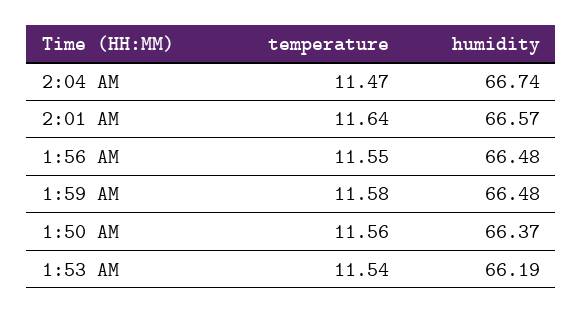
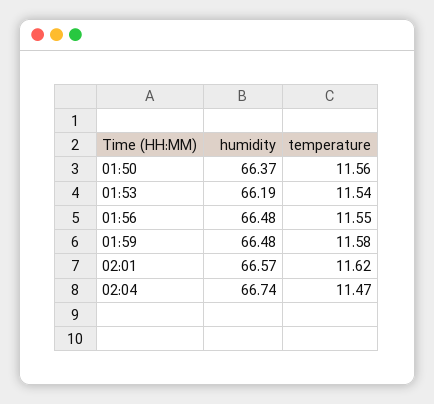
  {
    "temperature": {
      "2:04 AM": 11.47,
-     "2:01 AM": 11.64,
+     "2:01 AM": 11.62,
      "1:56 AM": 11.55,
      "1:59 AM": 11.58,
      "1:50 AM": 11.56,
      "1:53 AM": 11.54
    },
    "humidity": {
      "2:04 AM": 66.74,
      "2:01 AM": 66.57,
      "1:56 AM": 66.48,
      "1:59 AM": 66.48,
      "1:50 AM": 66.37,
      "1:53 AM": 66.19
    }
  }

